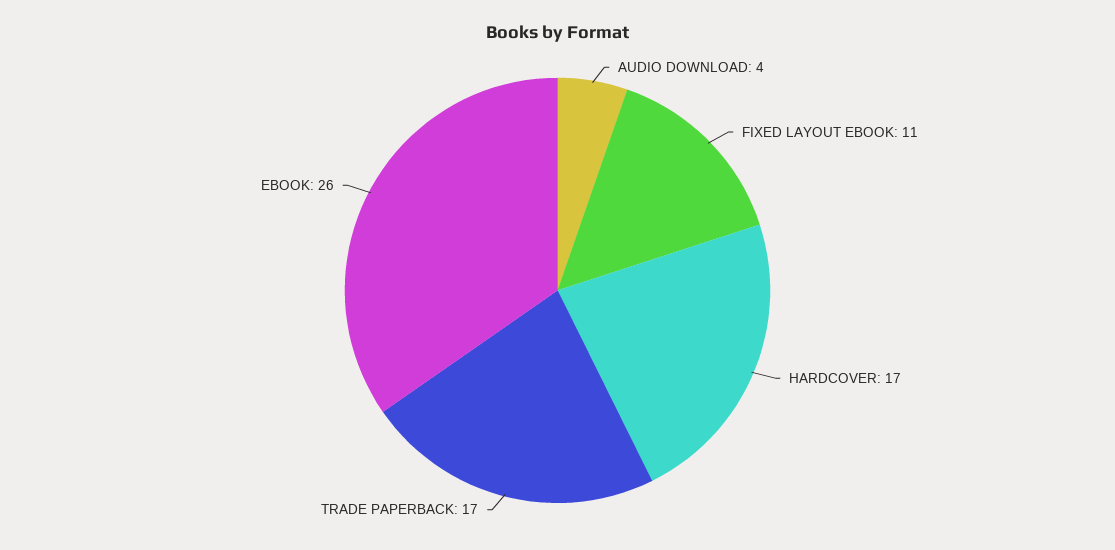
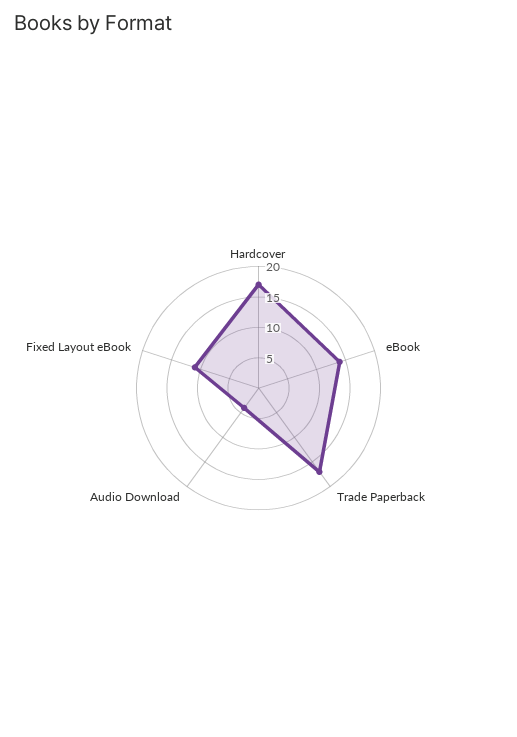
  {
    "AUDIO DOWNLOAD": 4,
    "FIXED LAYOUT EBOOK": 11,
    "HARDCOVER": 17,
    "TRADE PAPERBACK": 17,
-   "EBOOK": 26
+   "EBOOK": 15
  }

